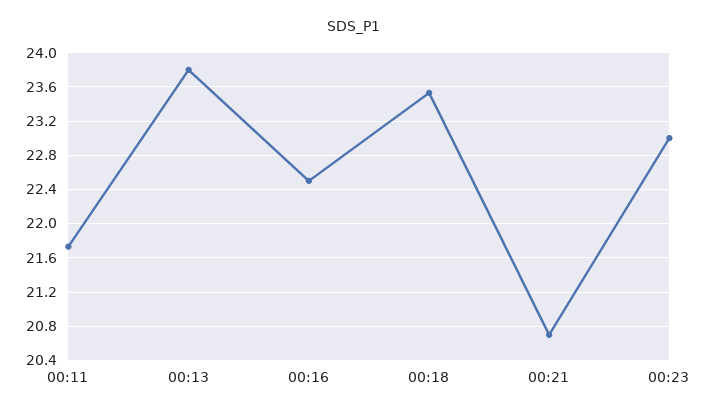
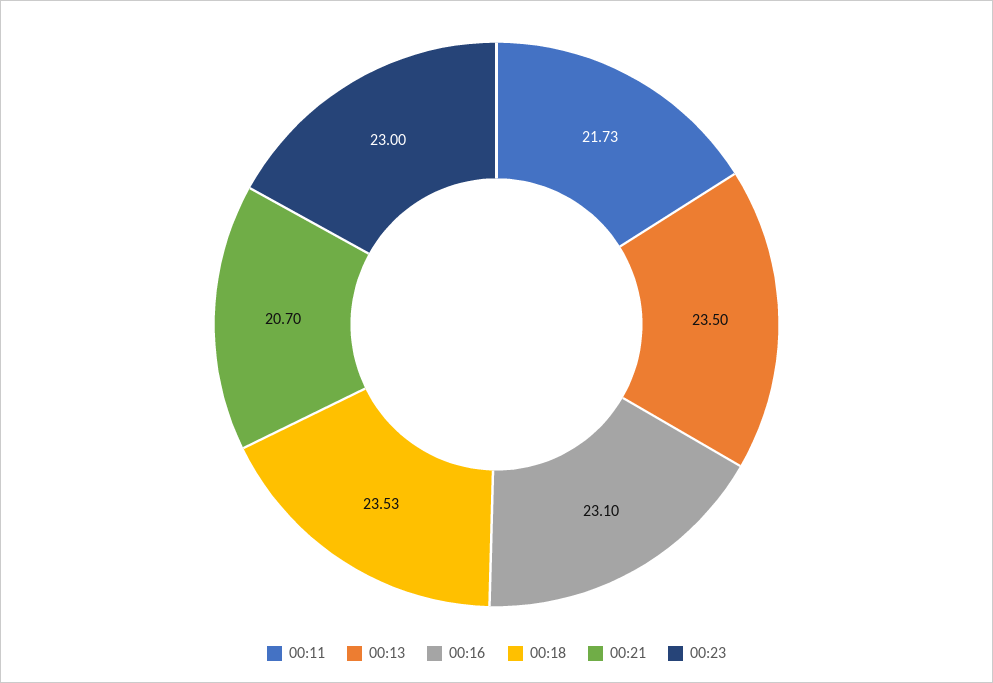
  {
    "00:11": 21.73,
-   "00:13": 23.8,
+   "00:13": 23.5,
-   "00:16": 22.5,
+   "00:16": 23.1,
    "00:18": 23.53,
    "00:21": 20.7,
    "00:23": 23
  }

